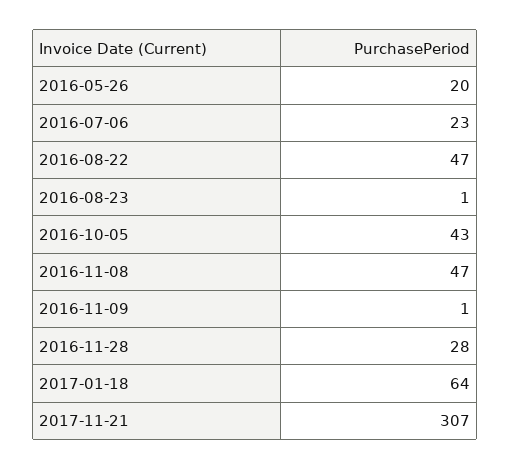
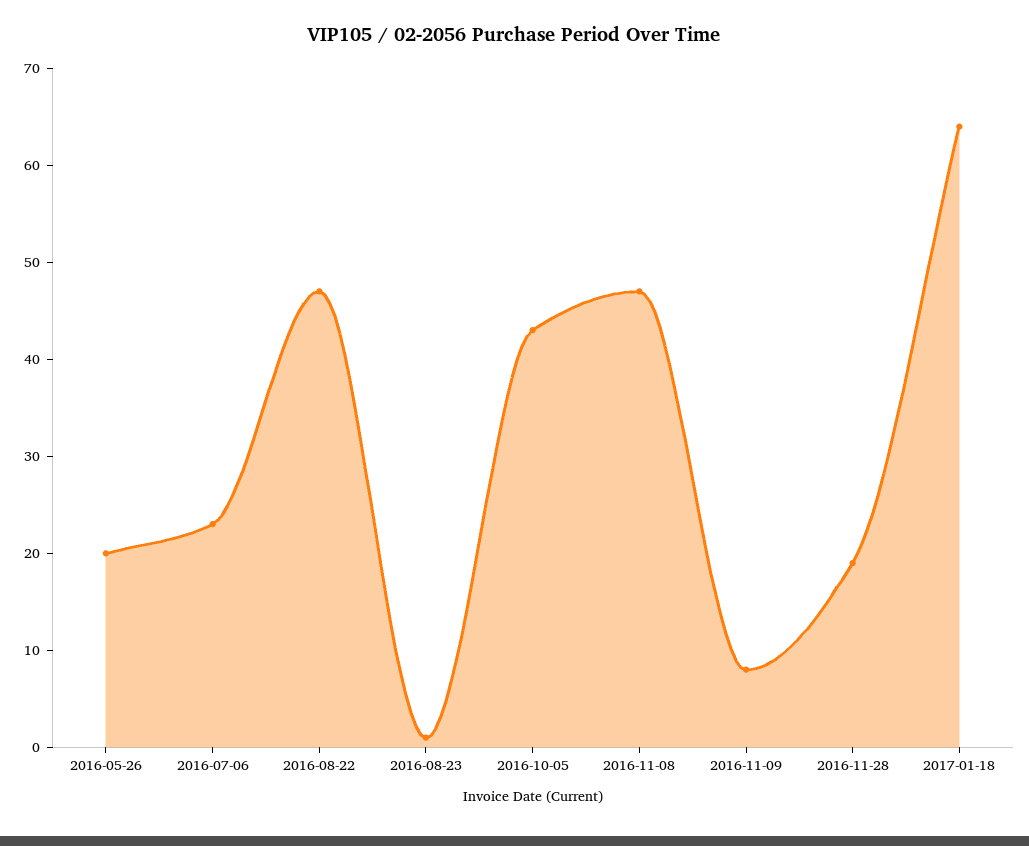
  {
    "2016-05-26": 20,
    "2016-07-06": 23,
    "2016-08-22": 47,
    "2016-08-23": 1,
    "2016-10-05": 43,
    "2016-11-08": 47,
-   "2016-11-09": 1,
+   "2016-11-09": 8,
-   "2016-11-28": 28,
+   "2016-11-28": 19,
-   "2017-01-18": 64,
+   "2017-01-18": 64
-   "2017-11-21": 307
  }

